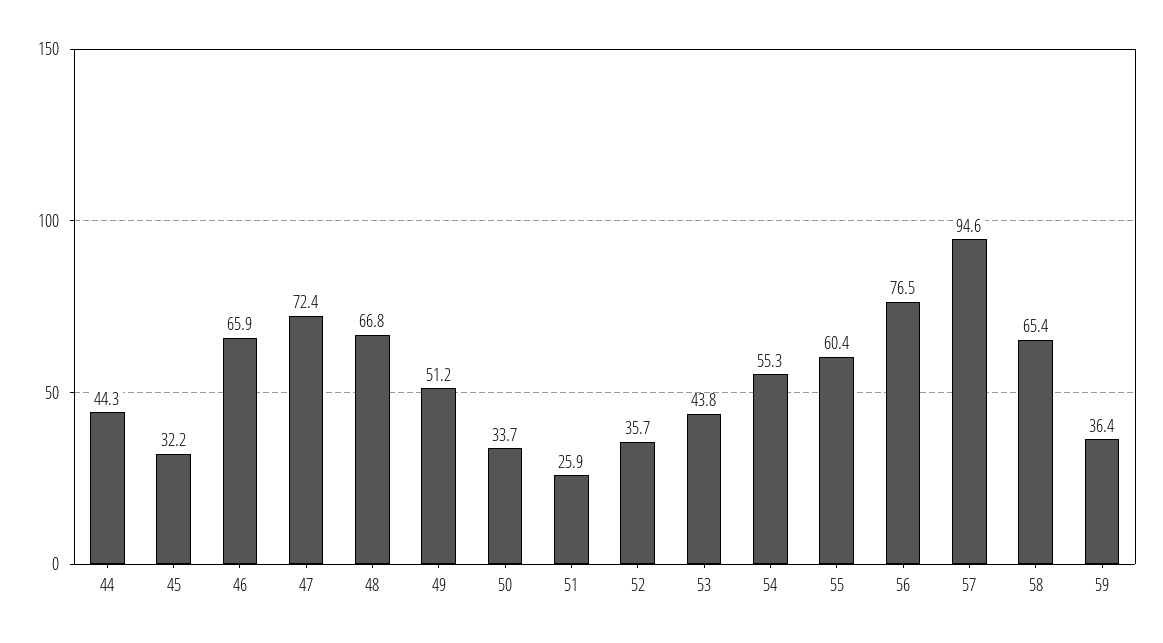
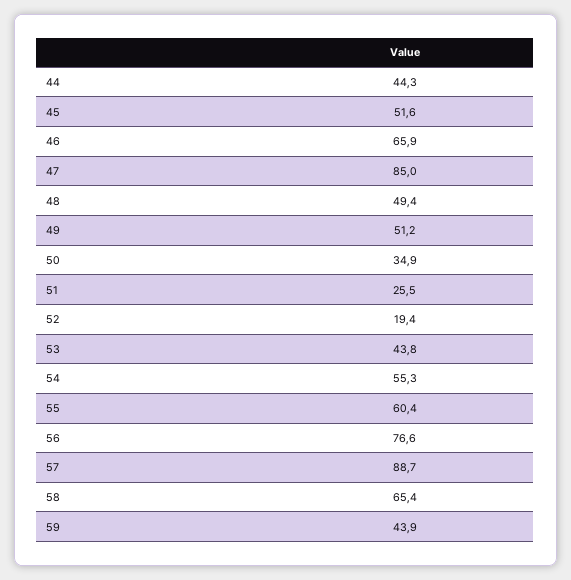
  {
    "44": 44.3,
-   "45": 32.2,
+   "45": 51.6,
    "46": 65.9,
-   "47": 72.4,
+   "47": 85,
-   "48": 66.8,
+   "48": 49.4,
    "49": 51.2,
-   "50": 33.7,
+   "50": 34.9,
-   "51": 25.9,
+   "51": 25.5,
-   "52": 35.7,
+   "52": 19.4,
    "53": 43.8,
    "54": 55.3,
    "55": 60.4,
-   "56": 76.5,
+   "56": 76.6,
-   "57": 94.6,
+   "57": 88.7,
    "58": 65.4,
-   "59": 36.4
+   "59": 43.9
  }

